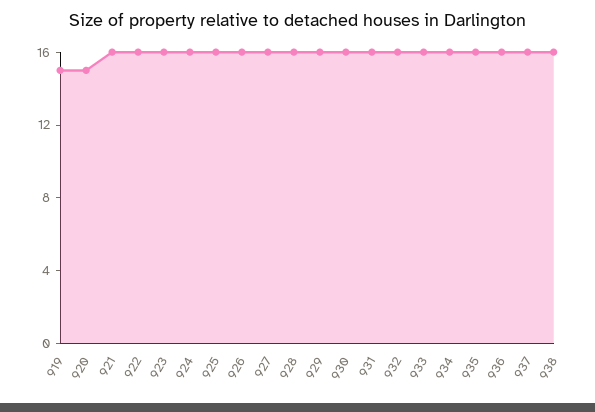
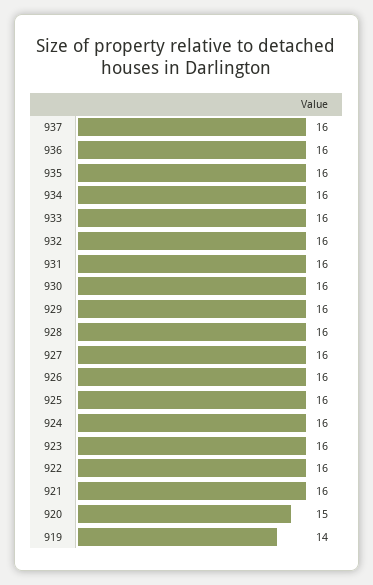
  {
-   "919": 15,
+   "919": 14,
    "920": 15,
    "921": 16,
    "922": 16,
    "923": 16,
    "924": 16,
    "925": 16,
    "926": 16,
    "927": 16,
    "928": 16,
    "929": 16,
    "930": 16,
    "931": 16,
    "932": 16,
    "933": 16,
    "934": 16,
    "935": 16,
    "936": 16,
-   "937": 16,
+   "937": 16
-   "938": 16
  }

